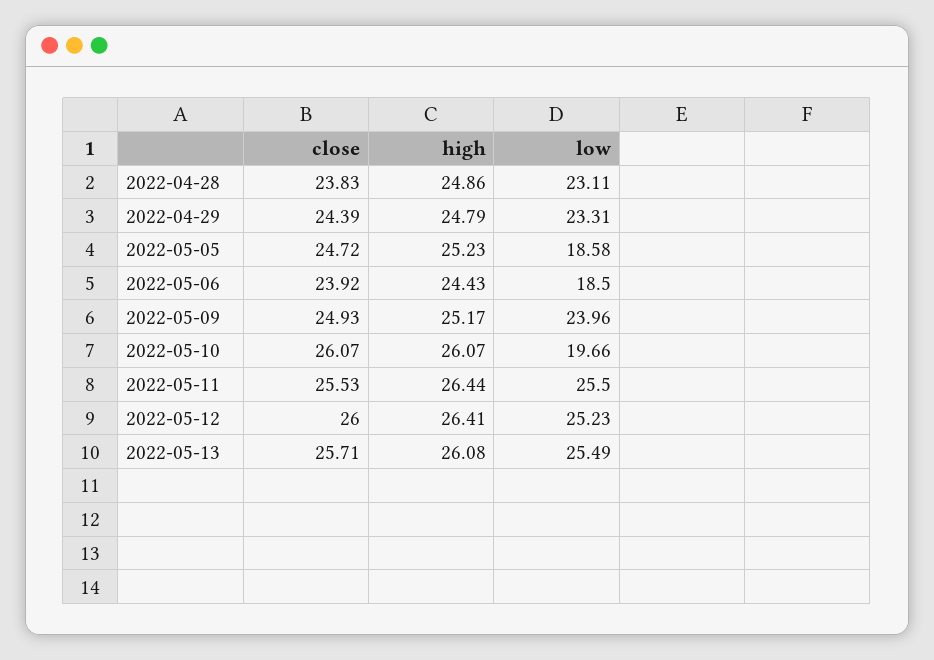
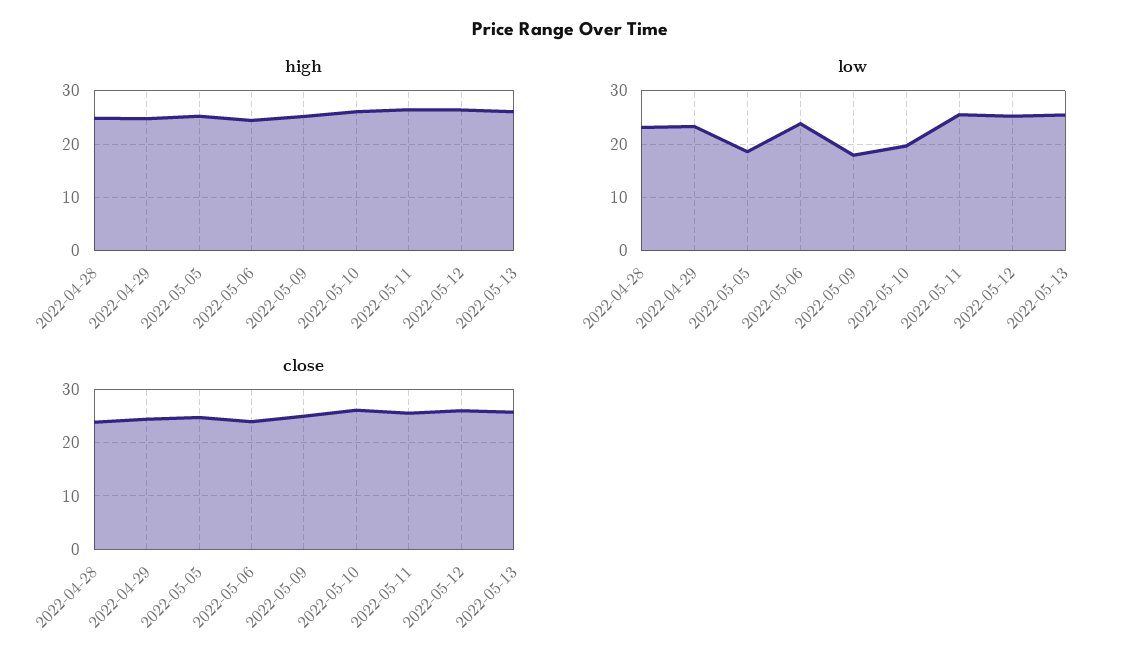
  {
    "close": {
      "2022-04-28": 23.83,
      "2022-04-29": 24.39,
      "2022-05-05": 24.72,
      "2022-05-06": 23.92,
      "2022-05-09": 24.93,
      "2022-05-10": 26.07,
      "2022-05-11": 25.53,
      "2022-05-12": 26,
      "2022-05-13": 25.71
    },
    "high": {
      "2022-04-28": 24.86,
      "2022-04-29": 24.79,
      "2022-05-05": 25.23,
      "2022-05-06": 24.43,
      "2022-05-09": 25.17,
      "2022-05-10": 26.07,
      "2022-05-11": 26.44,
      "2022-05-12": 26.41,
      "2022-05-13": 26.08
    },
    "low": {
      "2022-04-28": 23.11,
      "2022-04-29": 23.31,
      "2022-05-05": 18.58,
-     "2022-05-06": 18.5,
+     "2022-05-06": 24,
-     "2022-05-09": 23.96,
+     "2022-05-09": 18,
      "2022-05-10": 19.66,
      "2022-05-11": 25.5,
      "2022-05-12": 25.23,
      "2022-05-13": 25.49
    }
  }

